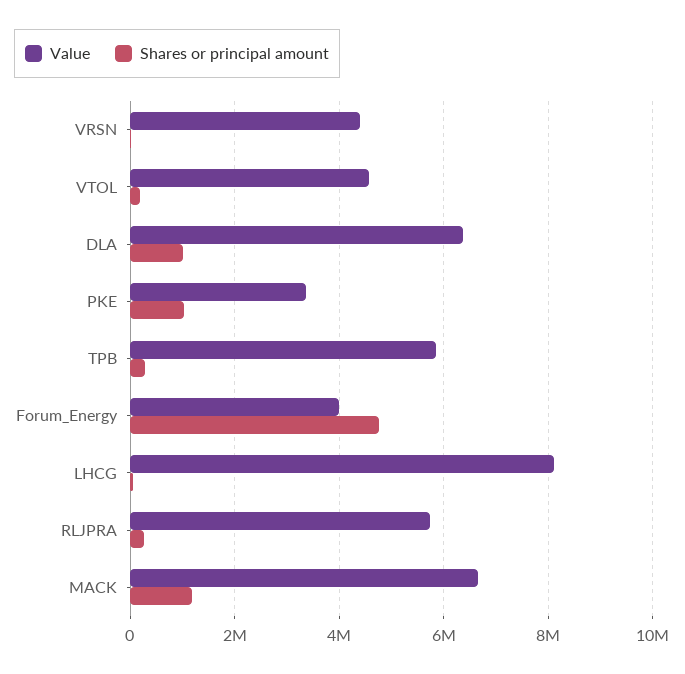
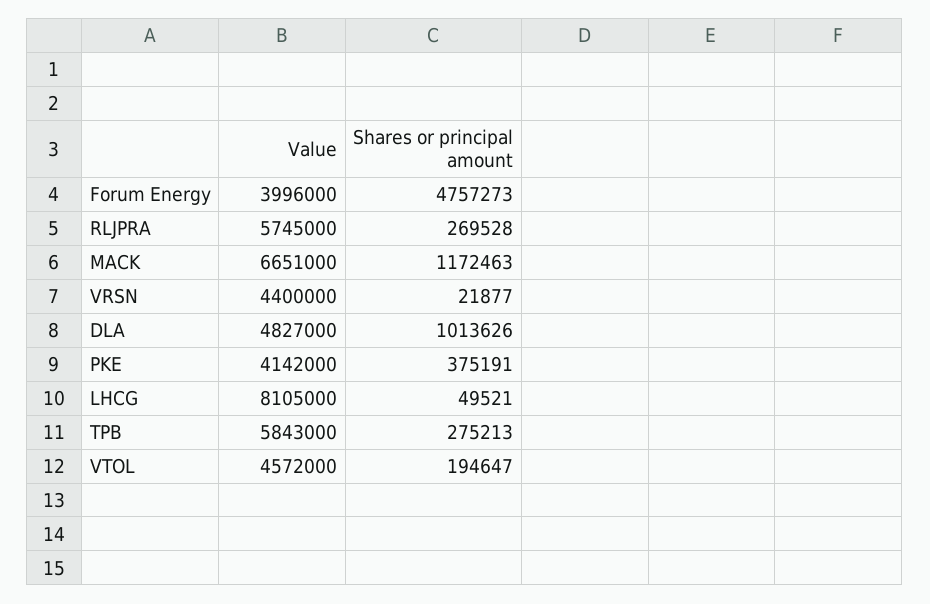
  {
    "Value": {
      "VRSN": 4400000,
      "VTOL": 4572000,
-     "DLA": 6400000,
+     "DLA": 4827000,
-     "PKE": 3400000,
+     "PKE": 4142000,
      "TPB": 5843000,
      "Forum_Energy": 3996000,
      "LHCG": 8105000,
      "RLJPRA": 5745000,
      "MACK": 6651000
    },
    "Shares or principal amount": {
      "VRSN": 21877,
      "VTOL": 194647,
      "DLA": 1013626,
-     "PKE": 1000000,
+     "PKE": 375191,
      "TPB": 275213,
      "Forum_Energy": 4757273,
      "LHCG": 49521,
      "RLJPRA": 269528,
      "MACK": 1172463
    }
  }

